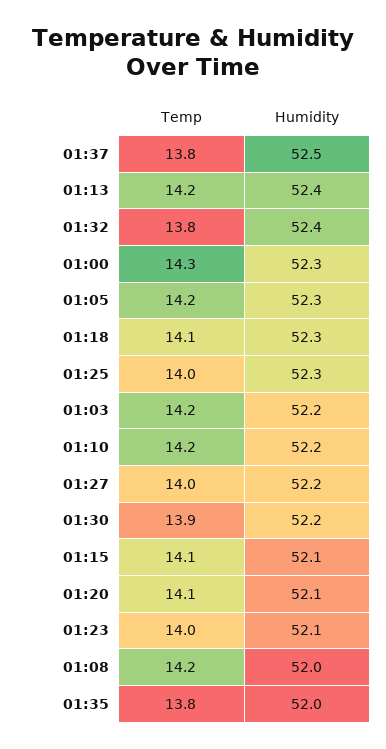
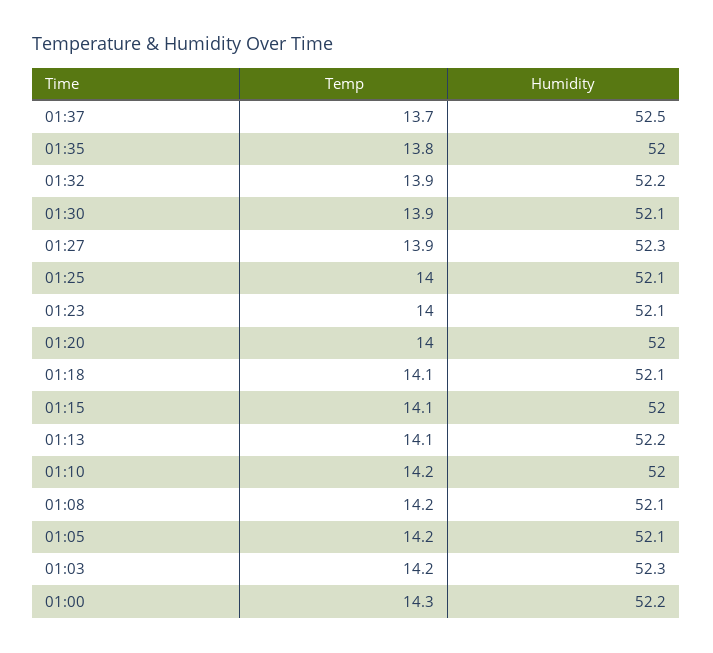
  {
    "Temp": {
-     "01:37": 13.8,
+     "01:37": 13.7,
-     "01:13": 14.2,
+     "01:13": 14.1,
-     "01:32": 13.8,
+     "01:32": 13.9,
      "01:00": 14.3,
      "01:05": 14.2,
      "01:18": 14.1,
      "01:25": 14,
      "01:03": 14.2,
      "01:10": 14.2,
-     "01:27": 14,
+     "01:27": 13.9,
      "01:30": 13.9,
      "01:15": 14.1,
-     "01:20": 14.1,
+     "01:20": 14,
      "01:23": 14,
      "01:08": 14.2,
      "01:35": 13.8
    },
    "Humidity": {
      "01:37": 52.5,
-     "01:13": 52.4,
+     "01:13": 52.2,
-     "01:32": 52.4,
+     "01:32": 52.2,
-     "01:00": 52.3,
+     "01:00": 52.2,
-     "01:05": 52.3,
+     "01:05": 52.1,
-     "01:18": 52.3,
+     "01:18": 52.1,
-     "01:25": 52.3,
+     "01:25": 52.1,
-     "01:03": 52.2,
+     "01:03": 52.3,
-     "01:10": 52.2,
+     "01:10": 52,
-     "01:27": 52.2,
+     "01:27": 52.3,
-     "01:30": 52.2,
+     "01:30": 52.1,
-     "01:15": 52.1,
+     "01:15": 52,
-     "01:20": 52.1,
+     "01:20": 52,
      "01:23": 52.1,
-     "01:08": 52,
+     "01:08": 52.1,
      "01:35": 52
    }
  }

